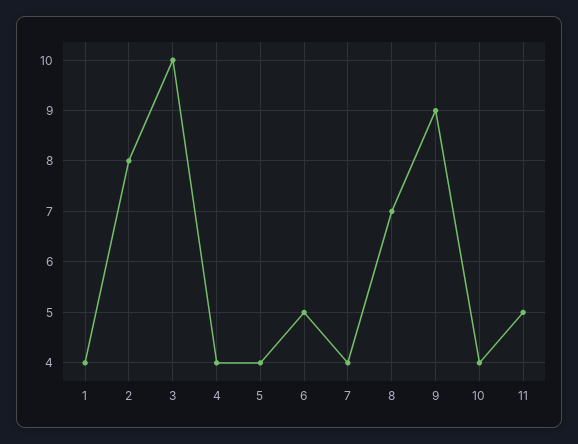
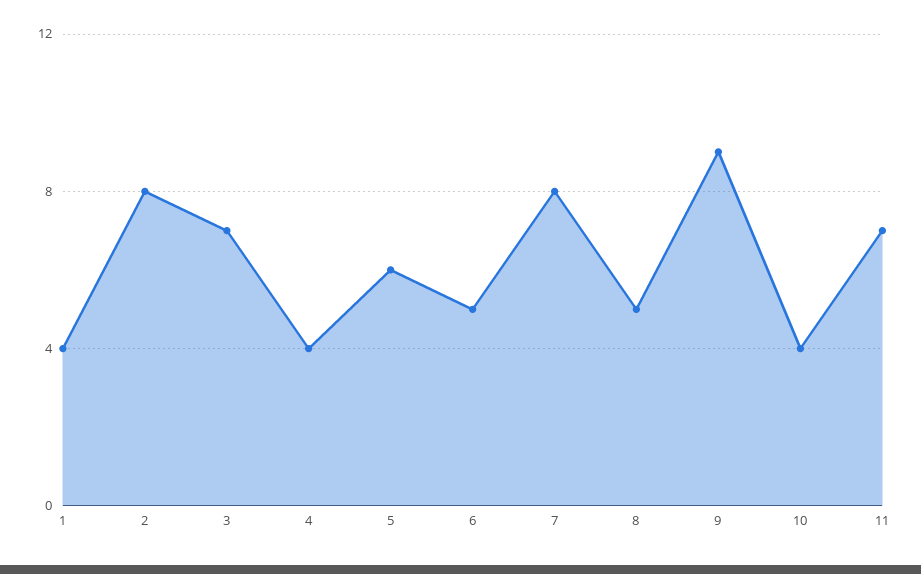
  {
    "1": 4,
    "2": 8,
-   "3": 10,
+   "3": 7,
    "4": 4,
-   "5": 4,
+   "5": 6,
    "6": 5,
-   "7": 4,
+   "7": 8,
-   "8": 7,
+   "8": 5,
    "9": 9,
    "10": 4,
-   "11": 5
+   "11": 7
  }

